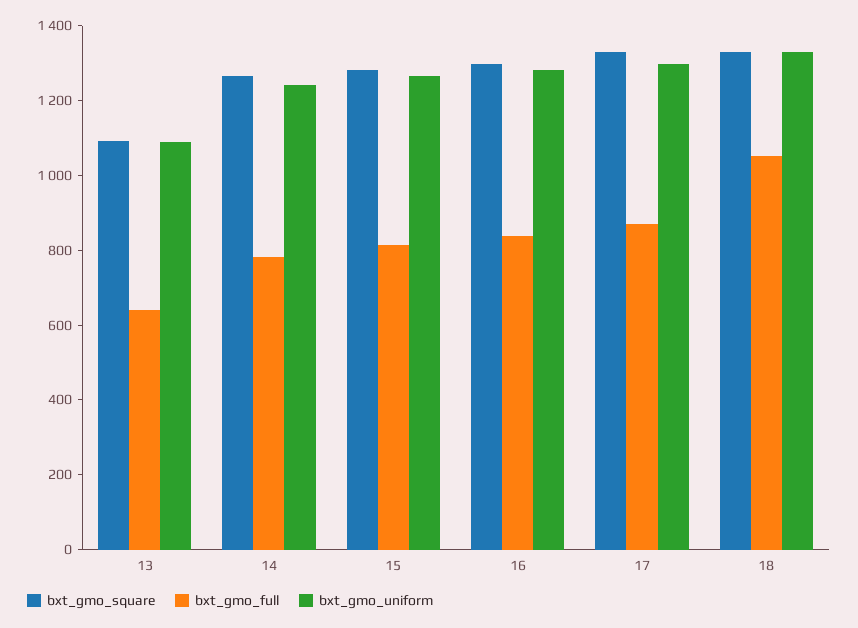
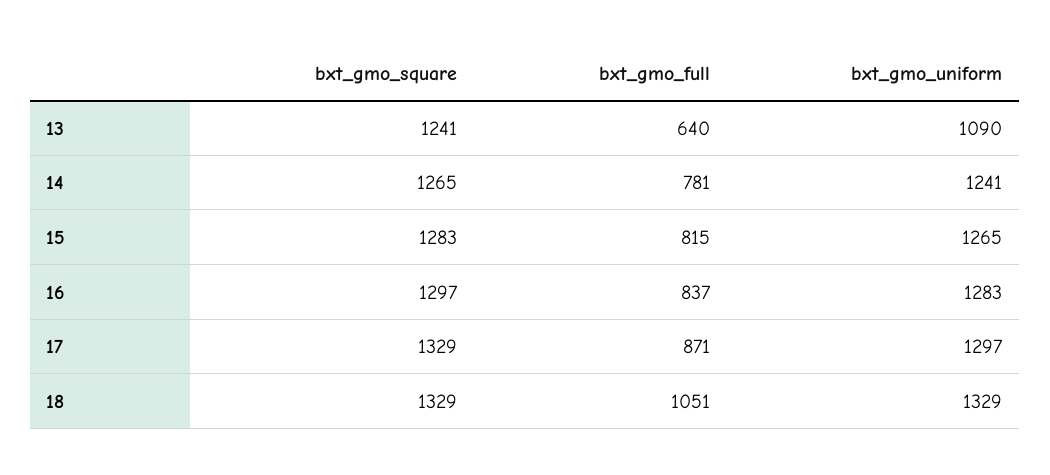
  {
    "bxt_gmo_square": {
-     "13": 1100,
+     "13": 1241,
      "14": 1265,
      "15": 1283,
      "16": 1297,
      "17": 1329,
      "18": 1329
    },
    "bxt_gmo_full": {
      "13": 640,
      "14": 781,
      "15": 815,
      "16": 837,
      "17": 871,
      "18": 1051
    },
    "bxt_gmo_uniform": {
      "13": 1090,
      "14": 1241,
      "15": 1265,
      "16": 1283,
      "17": 1297,
      "18": 1329
    }
  }

